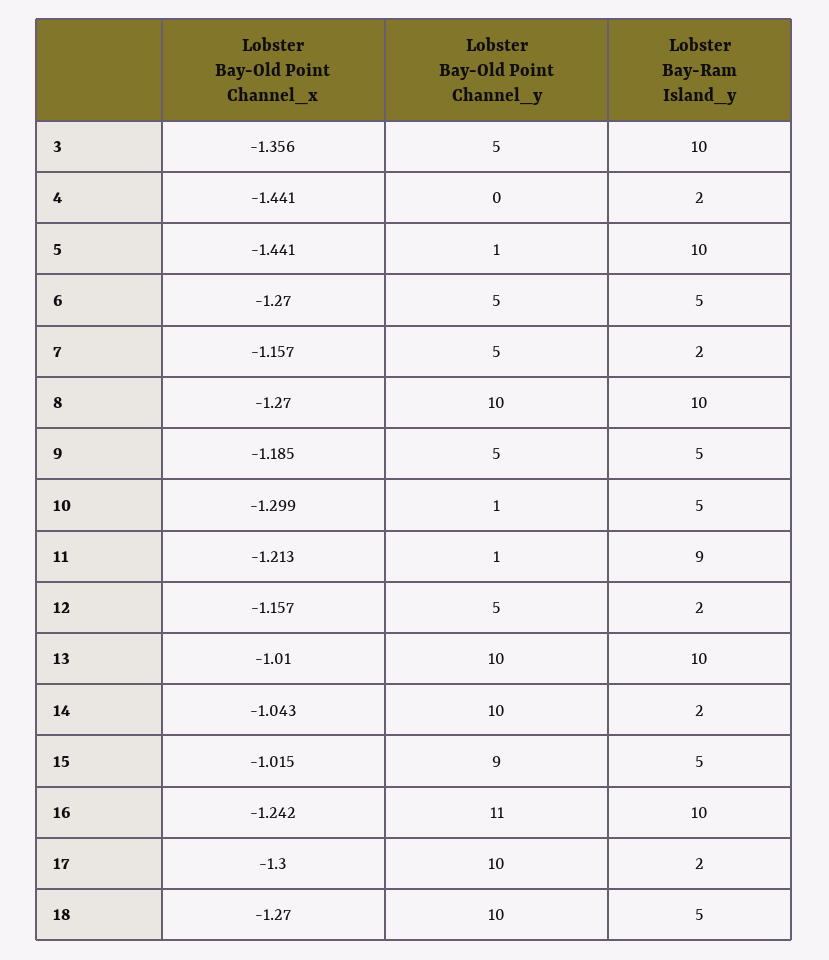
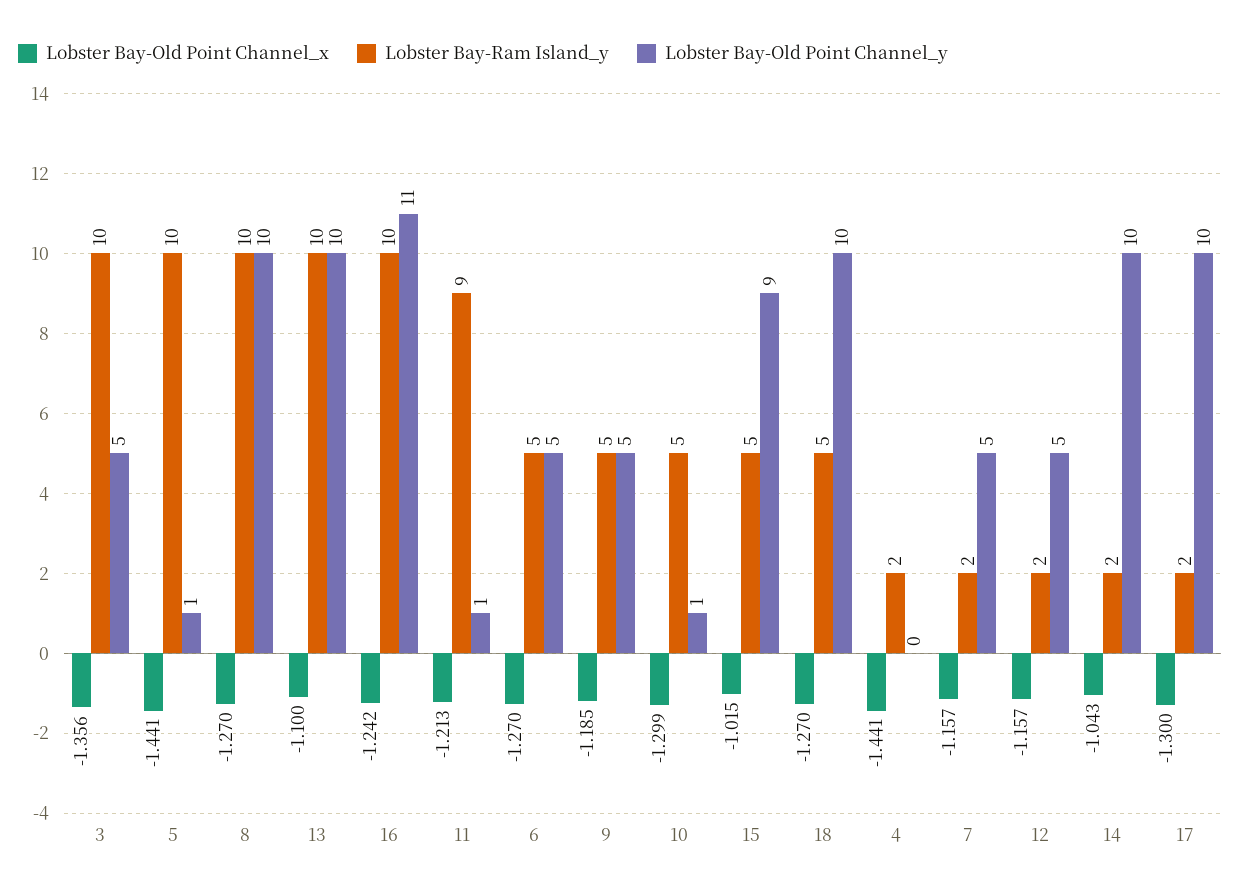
  {
    "Lobster Bay-Old Point Channel_x": {
      "3": -1.356,
      "4": -1.441,
      "5": -1.441,
      "6": -1.27,
      "7": -1.157,
      "8": -1.27,
      "9": -1.185,
      "10": -1.299,
      "11": -1.213,
      "12": -1.157,
-     "13": -1.01,
+     "13": -1.1,
      "14": -1.043,
      "15": -1.015,
      "16": -1.242,
      "17": -1.3,
      "18": -1.27
    },
    "Lobster Bay-Old Point Channel_y": {
      "3": 5,
      "4": 0,
      "5": 1,
      "6": 5,
      "7": 5,
      "8": 10,
      "9": 5,
      "10": 1,
      "11": 1,
      "12": 5,
      "13": 10,
      "14": 10,
      "15": 9,
      "16": 11,
      "17": 10,
      "18": 10
    },
    "Lobster Bay-Ram Island_y": {
      "3": 10,
      "4": 2,
      "5": 10,
      "6": 5,
      "7": 2,
      "8": 10,
      "9": 5,
      "10": 5,
      "11": 9,
      "12": 2,
      "13": 10,
      "14": 2,
      "15": 5,
      "16": 10,
      "17": 2,
      "18": 5
    }
  }

